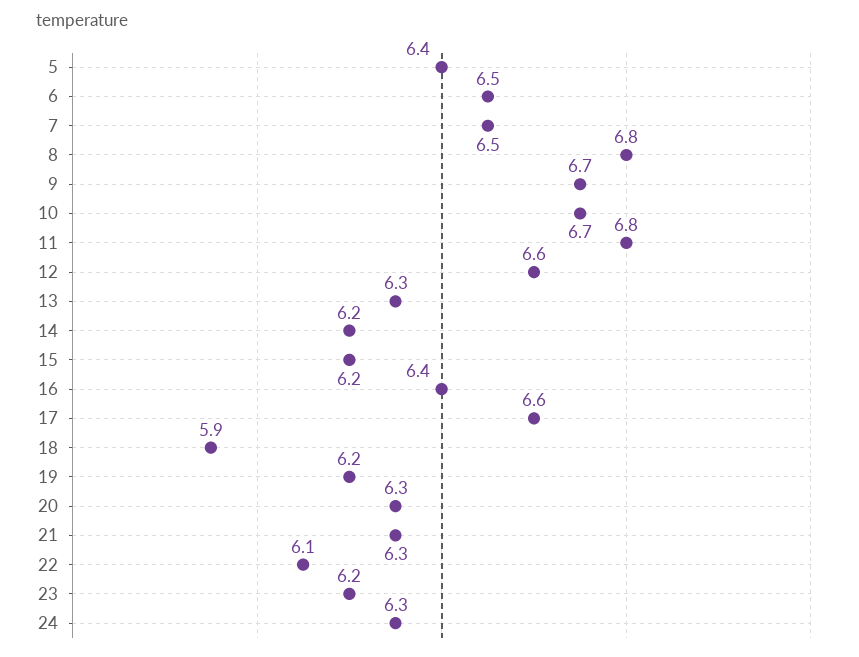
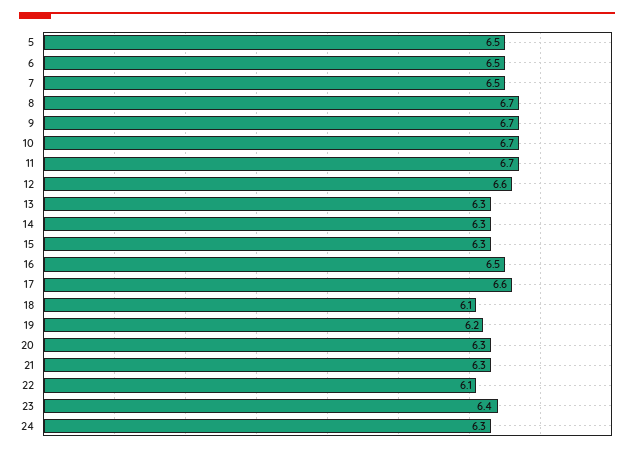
  {
-   "5": 6.4,
+   "5": 6.5,
    "6": 6.5,
    "7": 6.5,
-   "8": 6.8,
+   "8": 6.7,
    "9": 6.7,
    "10": 6.7,
-   "11": 6.8,
+   "11": 6.7,
    "12": 6.6,
    "13": 6.3,
-   "14": 6.2,
+   "14": 6.3,
-   "15": 6.2,
+   "15": 6.3,
-   "16": 6.4,
+   "16": 6.5,
    "17": 6.6,
-   "18": 5.9,
+   "18": 6.1,
    "19": 6.2,
    "20": 6.3,
    "21": 6.3,
    "22": 6.1,
-   "23": 6.2,
+   "23": 6.4,
    "24": 6.3
  }

